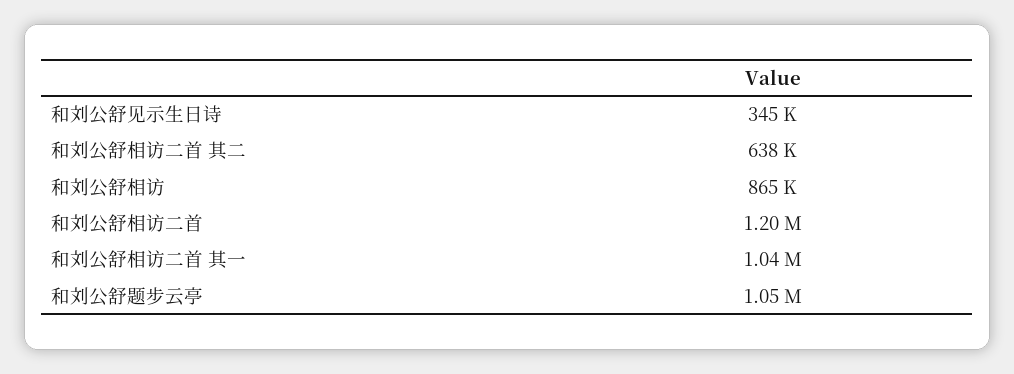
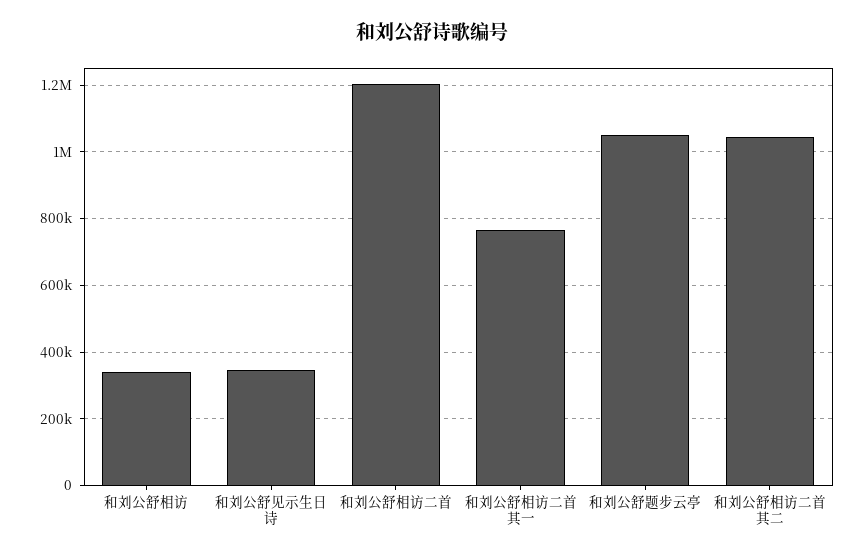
  {
    "和刘公舒见示生日诗": 345000,
-   "和刘公舒相访二首 其二": 638000,
+   "和刘公舒相访二首 其二": 1040000,
-   "和刘公舒相访": 865000,
+   "和刘公舒相访": 340000,
    "和刘公舒相访二首": 1200000,
-   "和刘公舒相访二首 其一": 1040000,
+   "和刘公舒相访二首 其一": 760000,
    "和刘公舒题步云亭": 1050000
  }

